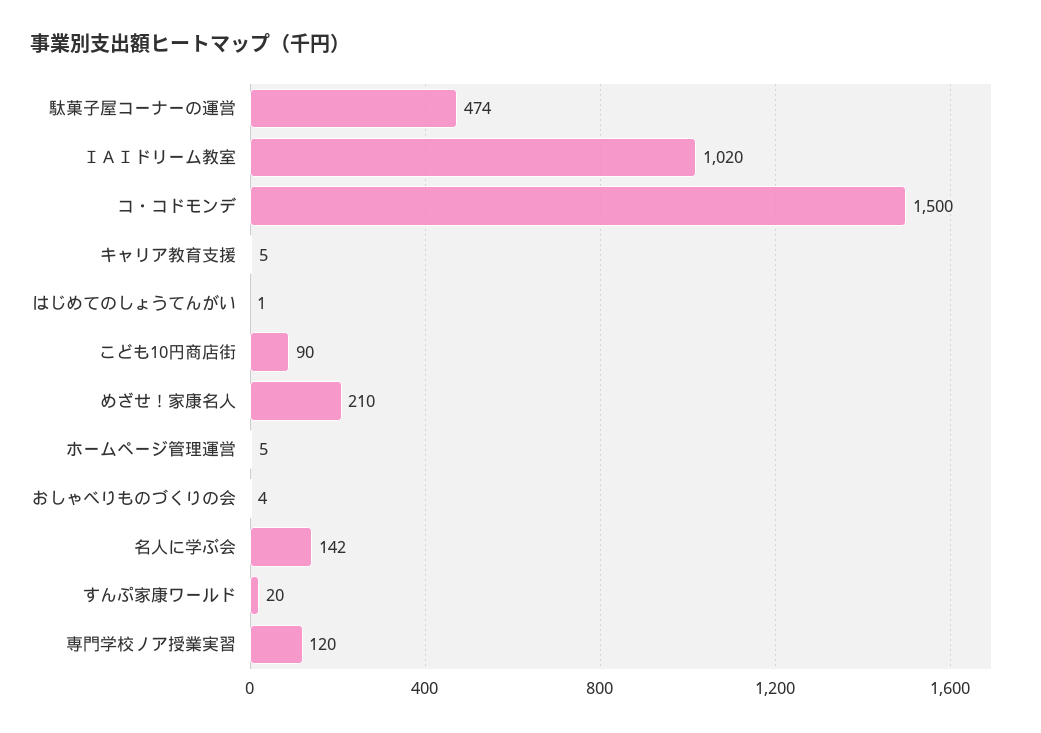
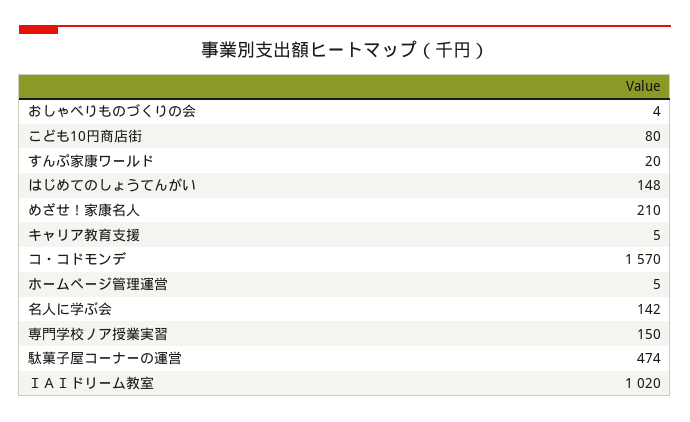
  {
    "駄菓子屋コーナーの運営": 474,
    "ＩＡＩドリーム教室": 1020,
-   "コ・コドモンデ": 1500,
+   "コ・コドモンデ": 1570,
    "キャリア教育支援": 5,
-   "はじめてのしょうてんがい": 1,
+   "はじめてのしょうてんがい": 148,
-   "こども10円商店街": 90,
+   "こども10円商店街": 80,
    "めざせ！家康名人": 210,
    "ホームページ管理運営": 5,
    "おしゃべりものづくりの会": 4,
    "名人に学ぶ会": 142,
    "すんぷ家康ワールド": 20,
-   "専門学校ノア授業実習": 120
+   "専門学校ノア授業実習": 150
  }

